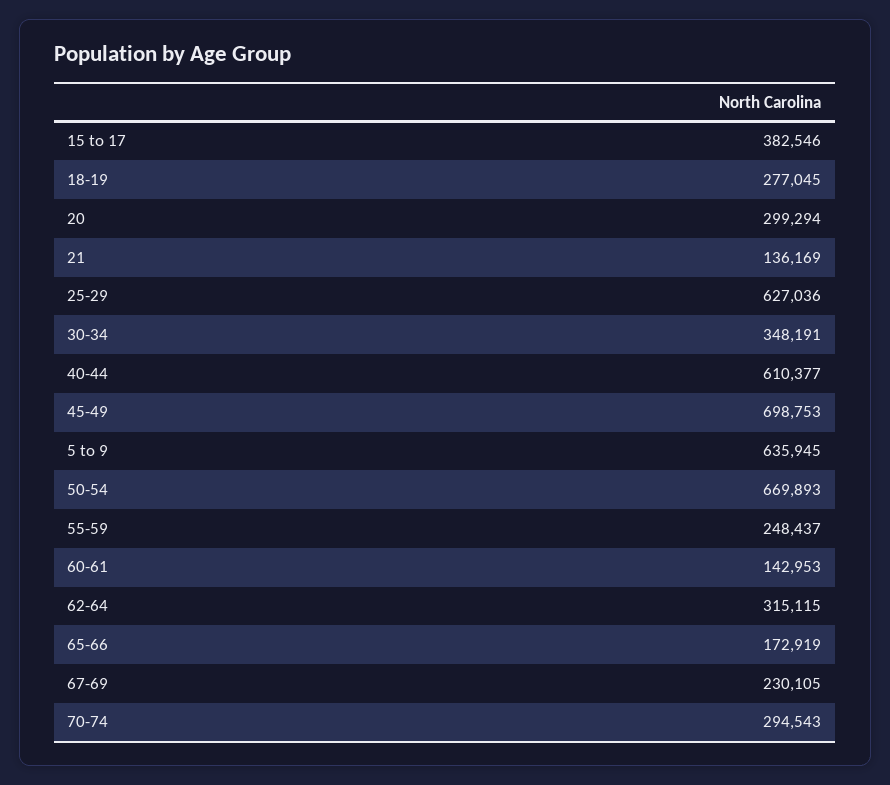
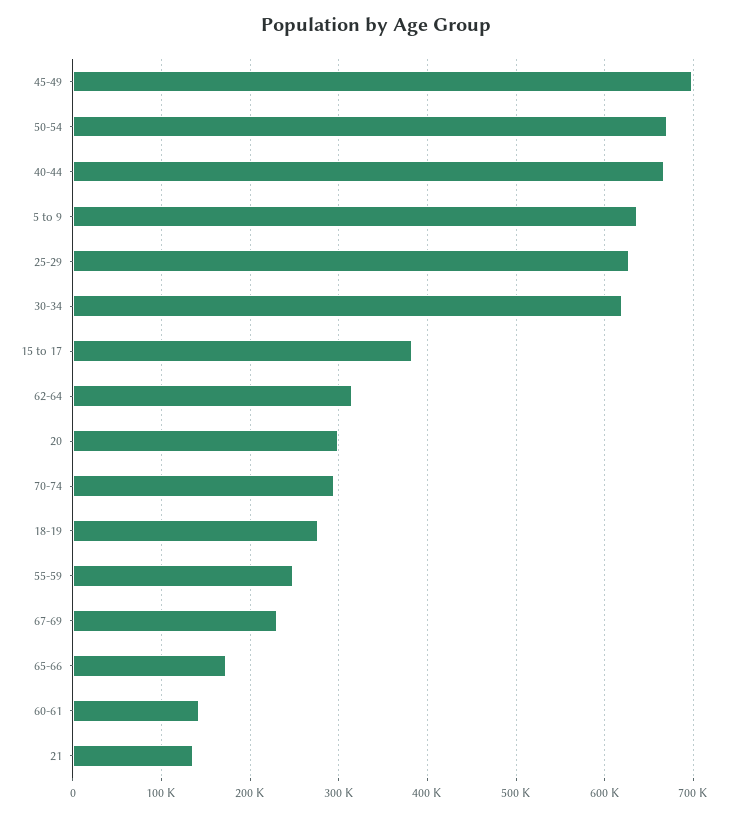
  {
    "15 to 17": 382546,
    "18-19": 277045,
    "20": 299294,
    "21": 136169,
    "25-29": 627036,
-   "30-34": 348191,
+   "30-34": 620000,
-   "40-44": 610377,
+   "40-44": 670000,
    "45-49": 698753,
    "5 to 9": 635945,
    "50-54": 669893,
    "55-59": 248437,
    "60-61": 142953,
    "62-64": 315115,
    "65-66": 172919,
    "67-69": 230105,
    "70-74": 294543
  }

